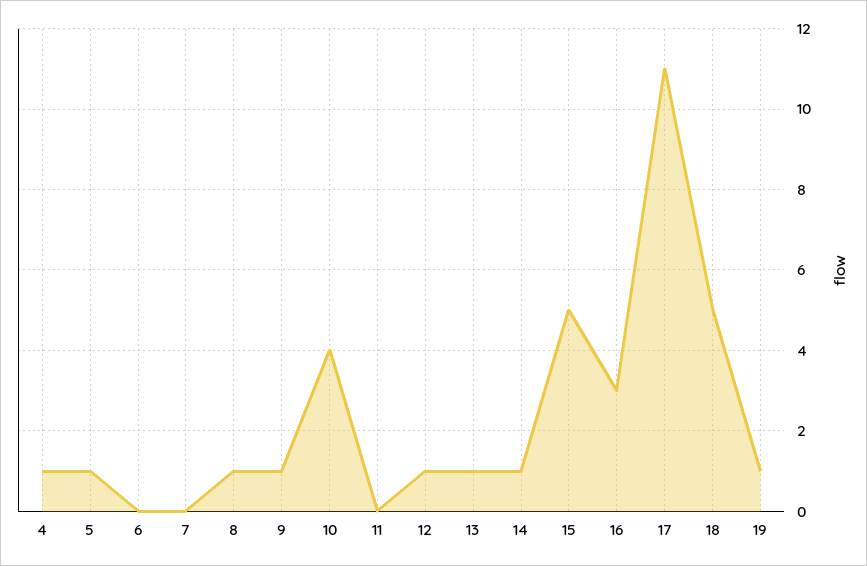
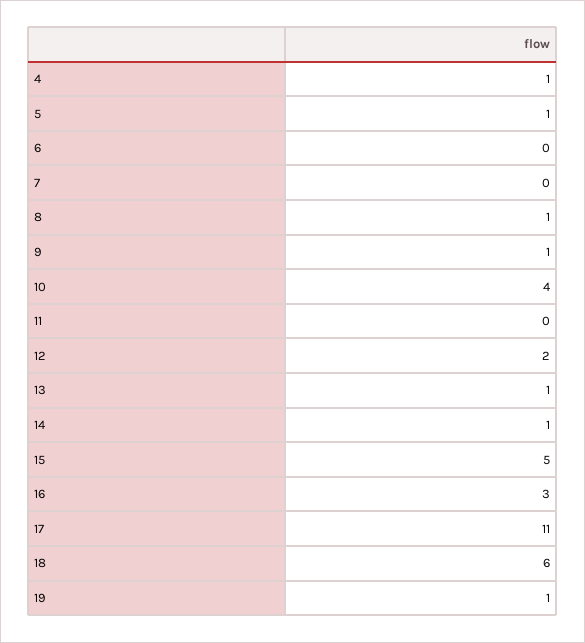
  {
    "4": 1,
    "5": 1,
    "6": 0,
    "7": 0,
    "8": 1,
    "9": 1,
    "10": 4,
    "11": 0,
-   "12": 1,
+   "12": 2,
    "13": 1,
    "14": 1,
    "15": 5,
    "16": 3,
    "17": 11,
-   "18": 5,
+   "18": 6,
    "19": 1
  }

